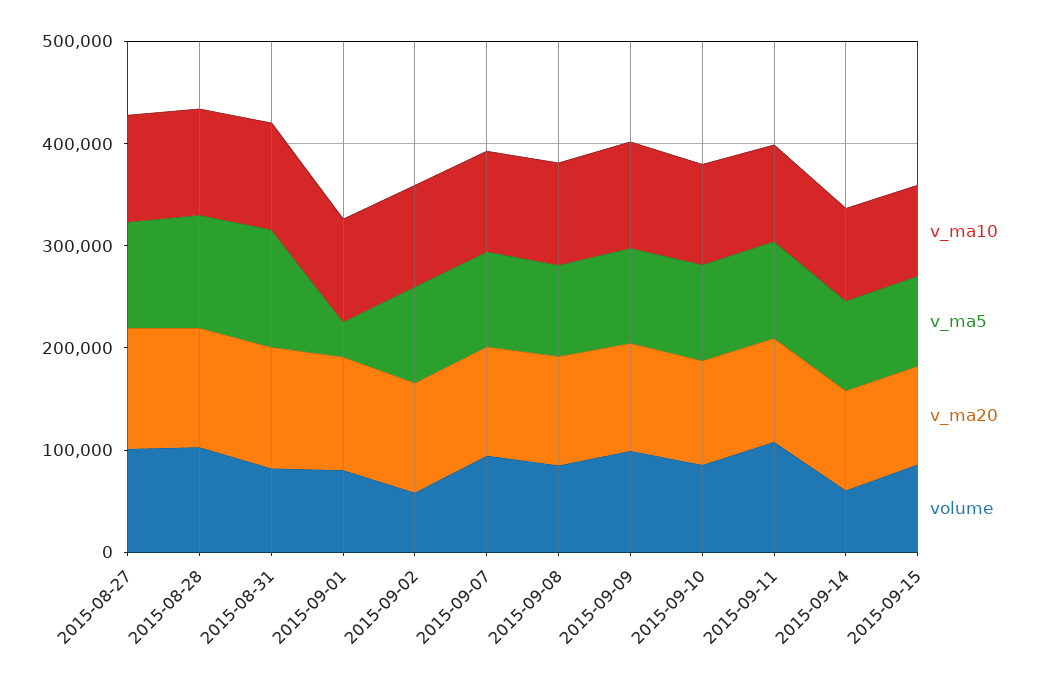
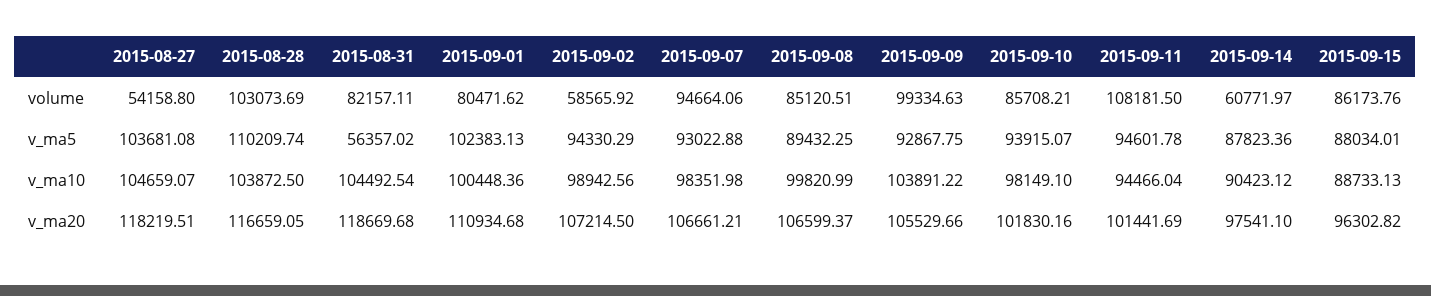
  {
    "v_ma10": {
      "2015-08-27": 104659.07,
      "2015-08-28": 103872.5,
      "2015-08-31": 104492.54,
      "2015-09-01": 100448.36,
      "2015-09-02": 98942.56,
      "2015-09-07": 98351.98,
      "2015-09-08": 99820.99,
      "2015-09-09": 103891.22,
      "2015-09-10": 98149.1,
      "2015-09-11": 94466.04,
      "2015-09-14": 90423.12,
      "2015-09-15": 88733.13
    },
    "v_ma5": {
      "2015-08-27": 103681.08,
      "2015-08-28": 110209.74,
-     "2015-08-31": 120000,
+     "2015-08-31": 56357.02,
-     "2015-09-01": 40000,
+     "2015-09-01": 102383.13,
      "2015-09-02": 94330.29,
      "2015-09-07": 93022.88,
      "2015-09-08": 89432.25,
      "2015-09-09": 92867.75,
      "2015-09-10": 93915.07,
      "2015-09-11": 94601.78,
      "2015-09-14": 87823.36,
      "2015-09-15": 88034.01
    },
    "v_ma20": {
      "2015-08-27": 118219.51,
      "2015-08-28": 116659.05,
      "2015-08-31": 118669.68,
      "2015-09-01": 110934.68,
      "2015-09-02": 107214.5,
      "2015-09-07": 106661.21,
      "2015-09-08": 106599.37,
      "2015-09-09": 105529.66,
      "2015-09-10": 101830.16,
      "2015-09-11": 101441.69,
      "2015-09-14": 97541.1,
      "2015-09-15": 96302.82
    },
    "volume": {
-     "2015-08-27": 100000,
+     "2015-08-27": 54158.8,
      "2015-08-28": 103073.69,
      "2015-08-31": 82157.11,
      "2015-09-01": 80471.62,
      "2015-09-02": 58565.92,
      "2015-09-07": 94664.06,
      "2015-09-08": 85120.51,
      "2015-09-09": 99334.63,
      "2015-09-10": 85708.21,
      "2015-09-11": 108181.5,
      "2015-09-14": 60771.97,
      "2015-09-15": 86173.76
    }
  }

